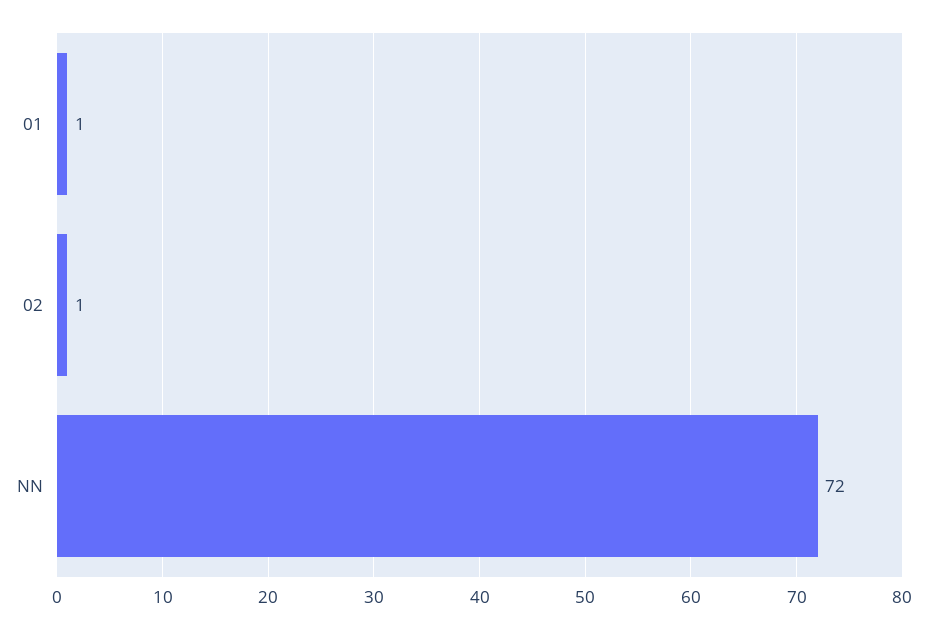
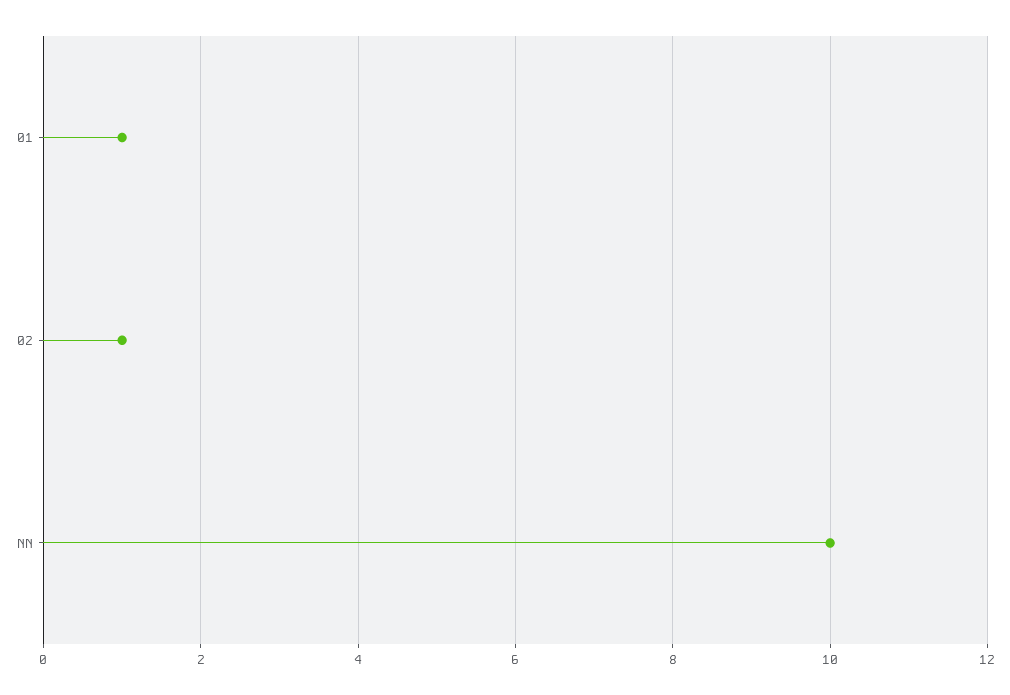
  {
    "01": 1,
    "02": 1,
-   "NN": 72
+   "NN": 10
  }

